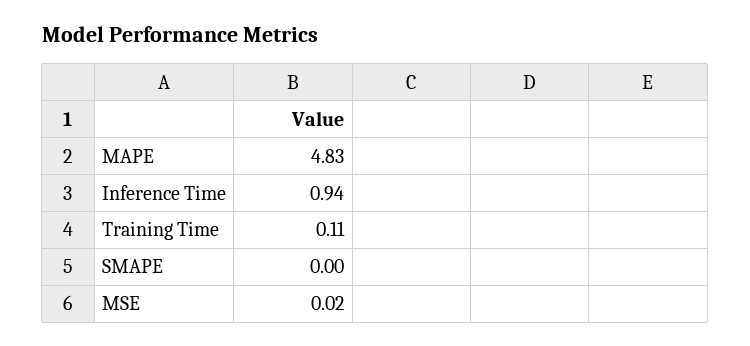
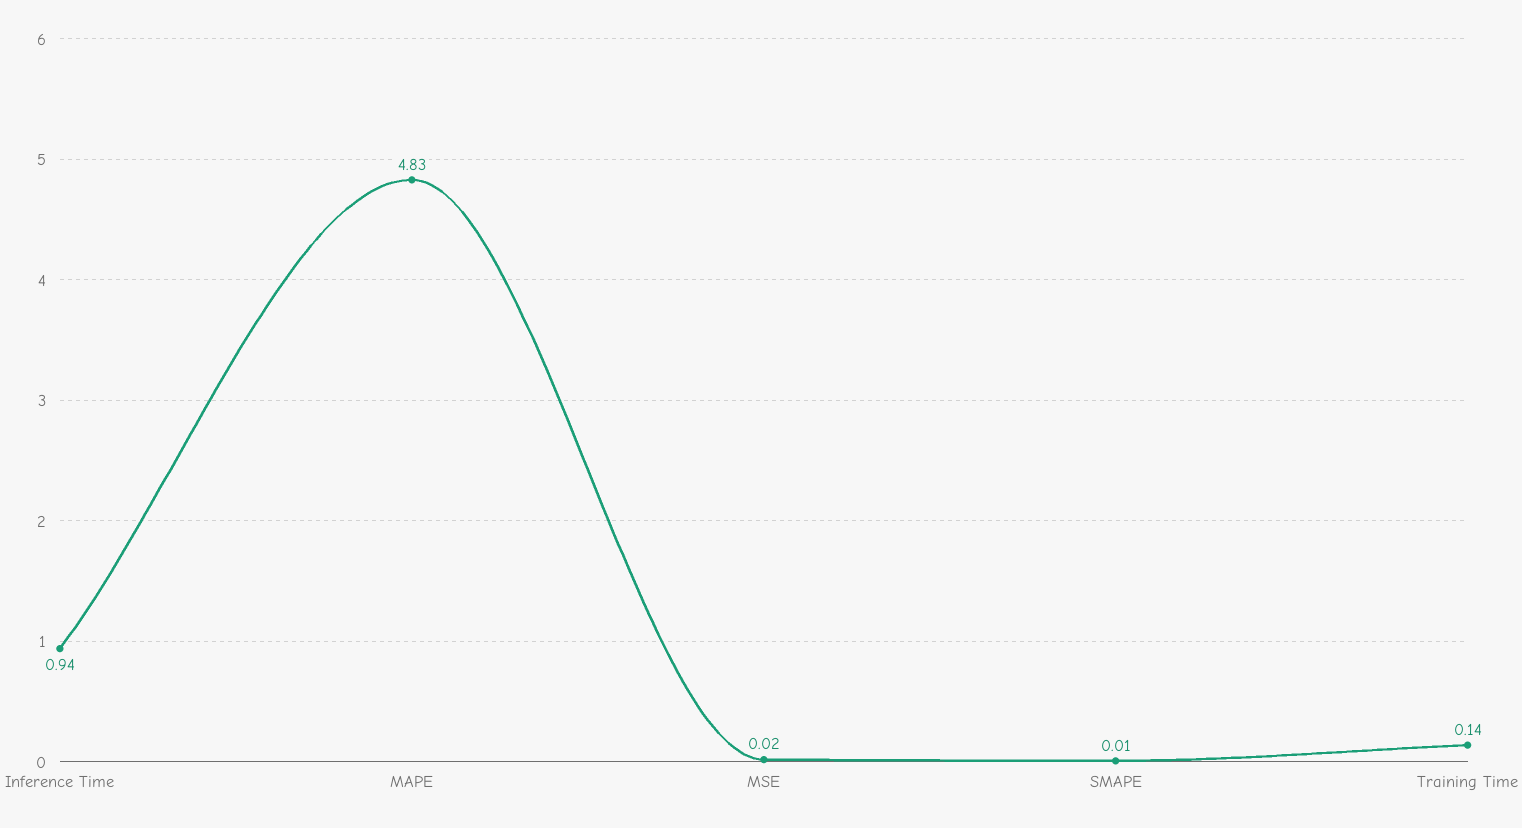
  {
    "MAPE": 4.83,
    "Inference Time": 0.94,
-   "Training Time": 0.11,
+   "Training Time": 0.14,
-   "SMAPE": 0,
+   "SMAPE": 0.01,
    "MSE": 0.02
  }

